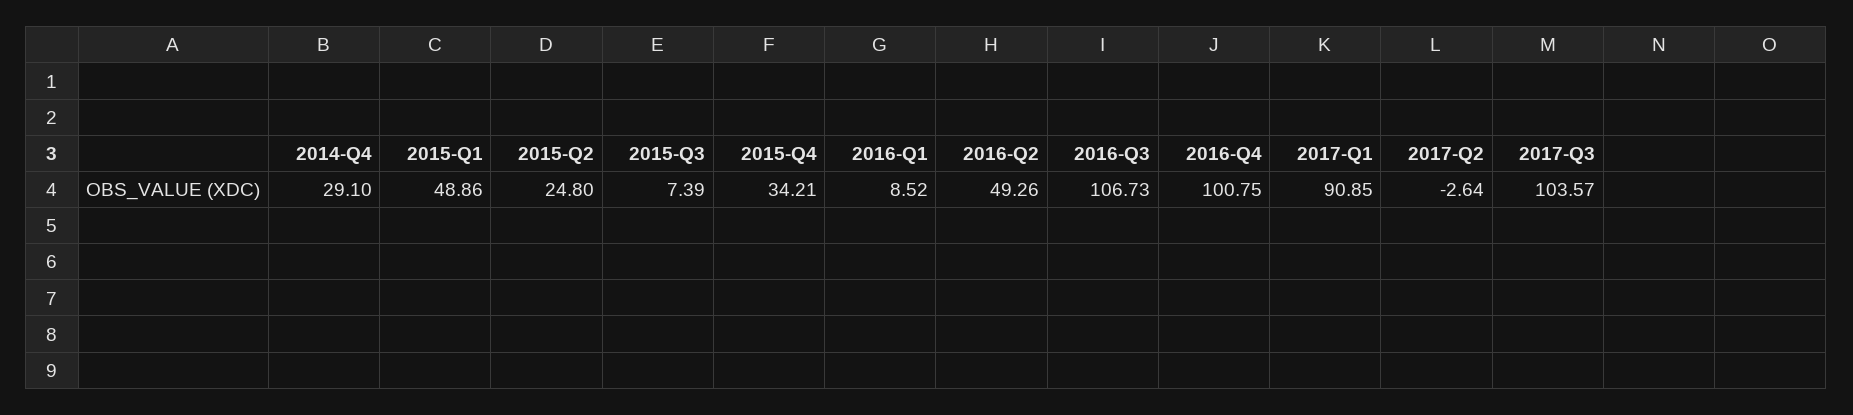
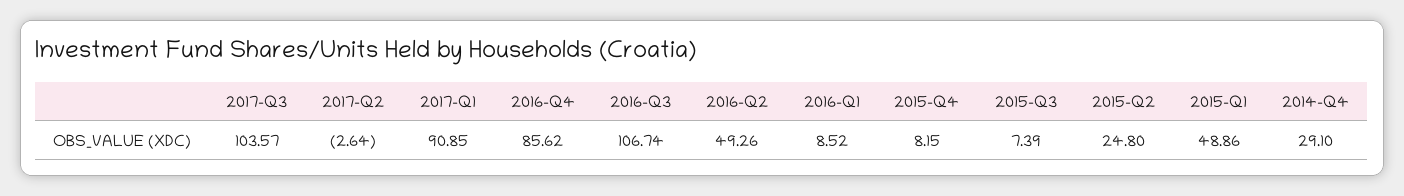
  {
    "2014-Q4": 29.1,
    "2015-Q1": 48.86,
    "2015-Q2": 24.8,
    "2015-Q3": 7.39,
-   "2015-Q4": 34.21,
+   "2015-Q4": 8.15,
    "2016-Q1": 8.52,
    "2016-Q2": 49.26,
-   "2016-Q3": 106.73,
+   "2016-Q3": 106.74,
-   "2016-Q4": 100.75,
+   "2016-Q4": 85.62,
    "2017-Q1": 90.85,
    "2017-Q2": -2.64,
    "2017-Q3": 103.57
  }

